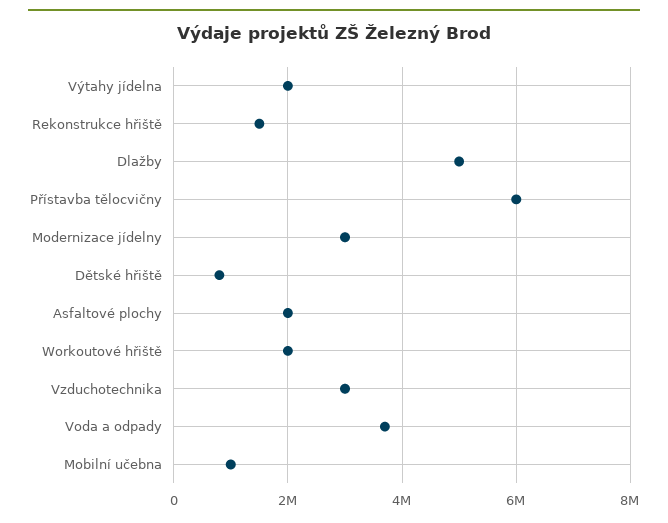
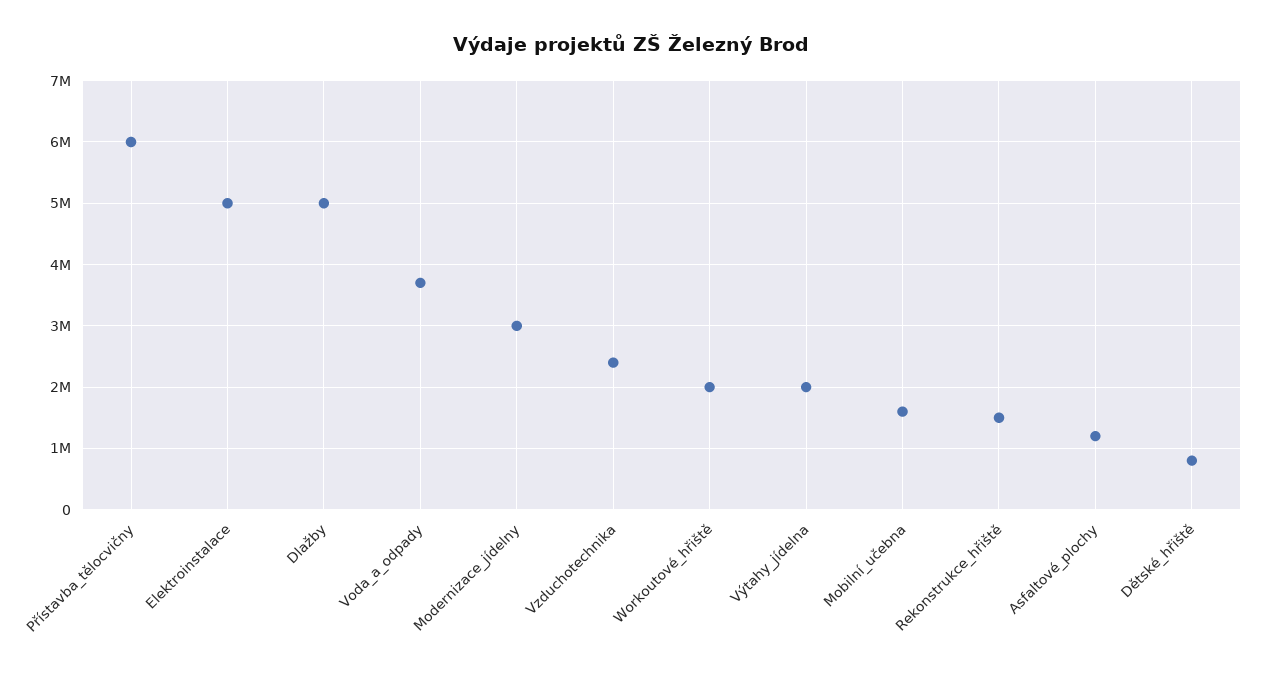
  {
    "Výtahy jídelna": 2000000,
    "Rekonstrukce hřiště": 1500000,
    "Dlažby": 5000000,
    "Přístavba tělocvičny": 6000000,
    "Modernizace jídelny": 3000000,
    "Dětské hřiště": 800000,
-   "Asfaltové plochy": 2000000,
+   "Asfaltové plochy": 1200000,
    "Workoutové hřiště": 2000000,
-   "Vzduchotechnika": 3000000,
+   "Vzduchotechnika": 2400000,
    "Voda a odpady": 3700000,
-   "Mobilní učebna": 1000000
+   "Mobilní učebna": 1600000,
+   "Elektroinstalace": 5000000
  }

